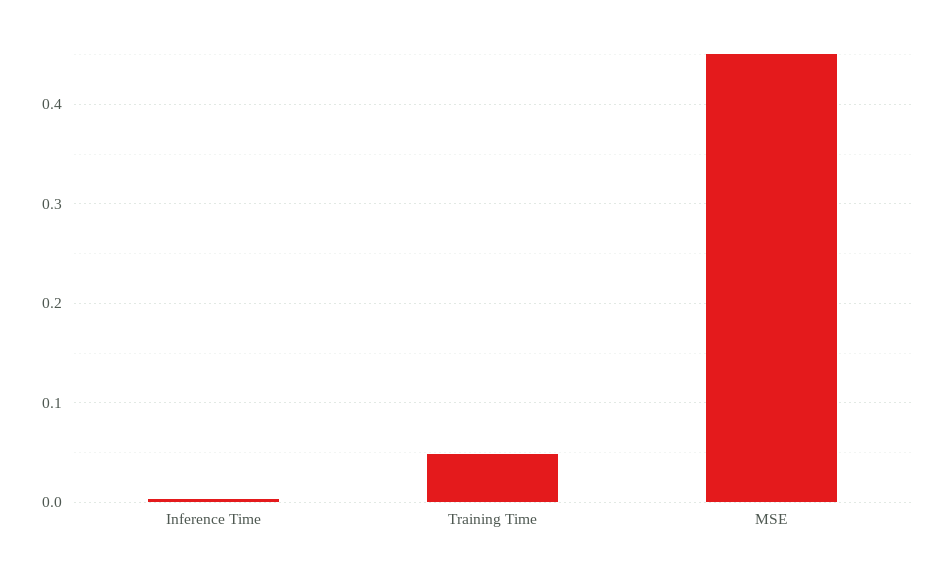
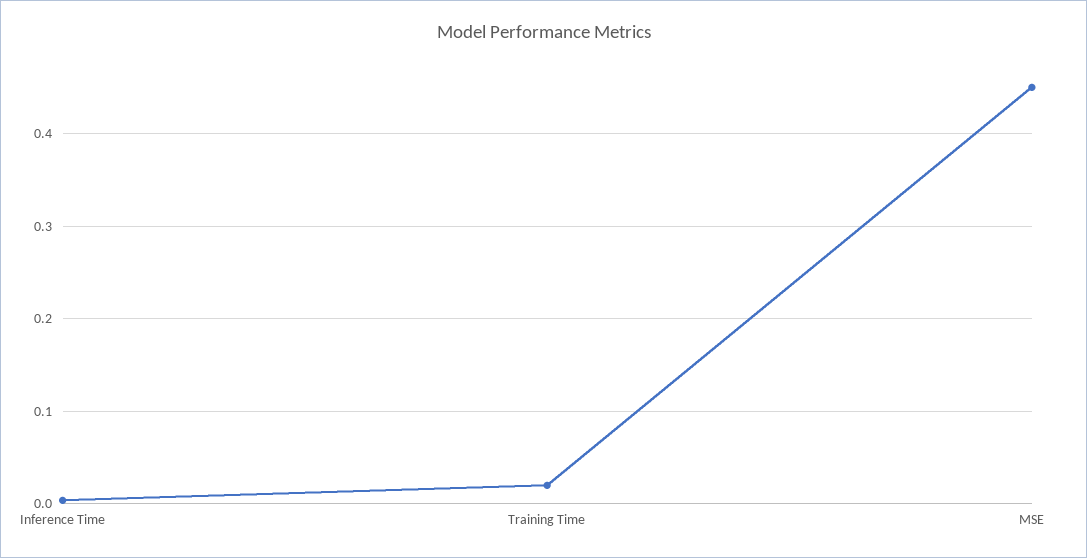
  {
    "Inference Time": 0,
-   "Training Time": 0.05,
+   "Training Time": 0.02,
    "MSE": 0.45
  }

